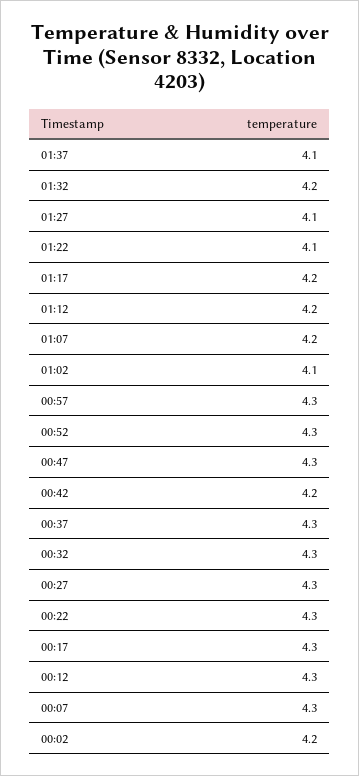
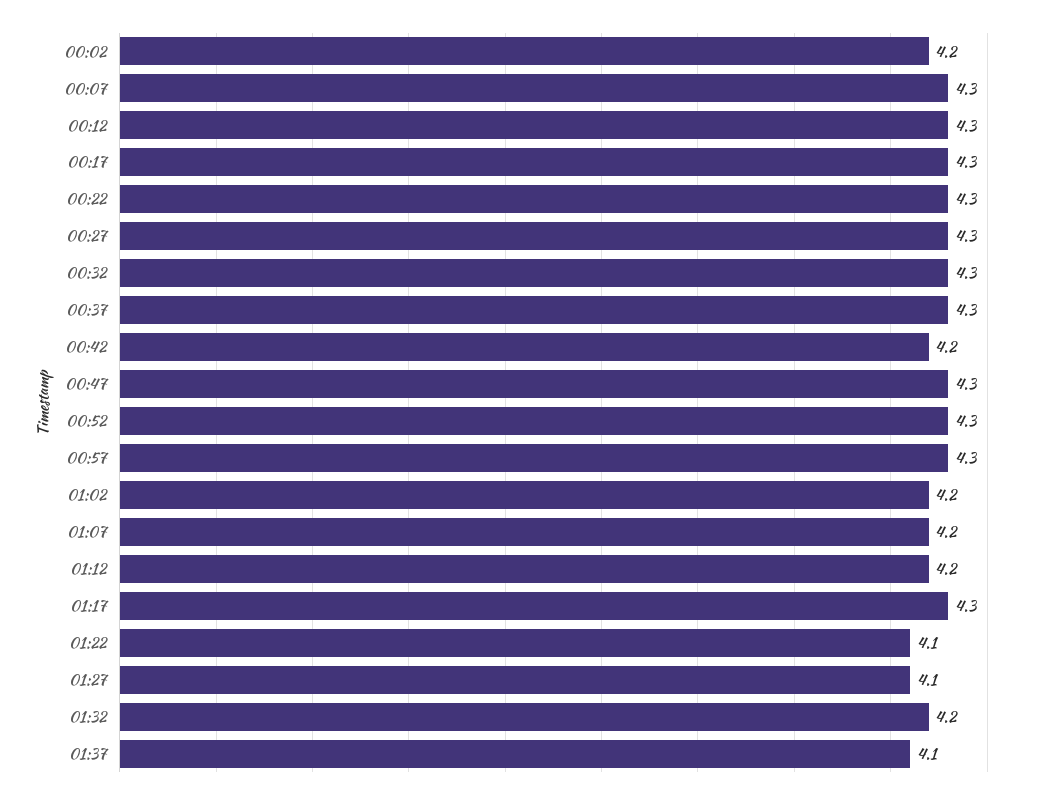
  {
    "01:37": 4.1,
    "01:32": 4.2,
    "01:27": 4.1,
    "01:22": 4.1,
-   "01:17": 4.2,
+   "01:17": 4.3,
    "01:12": 4.2,
    "01:07": 4.2,
-   "01:02": 4.1,
+   "01:02": 4.2,
    "00:57": 4.3,
    "00:52": 4.3,
    "00:47": 4.3,
    "00:42": 4.2,
    "00:37": 4.3,
    "00:32": 4.3,
    "00:27": 4.3,
    "00:22": 4.3,
    "00:17": 4.3,
    "00:12": 4.3,
    "00:07": 4.3,
    "00:02": 4.2
  }

